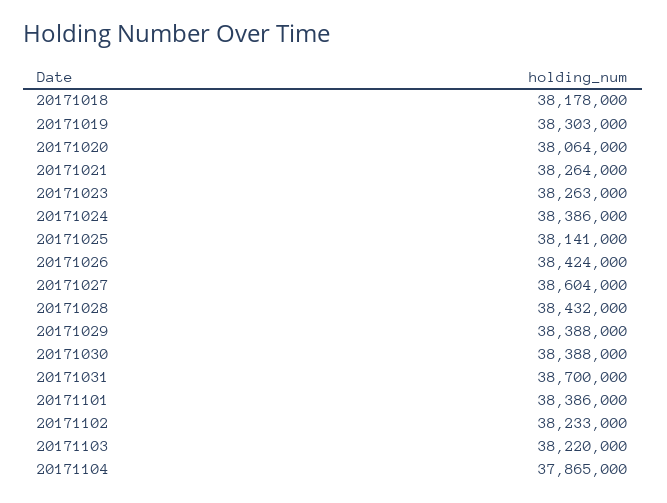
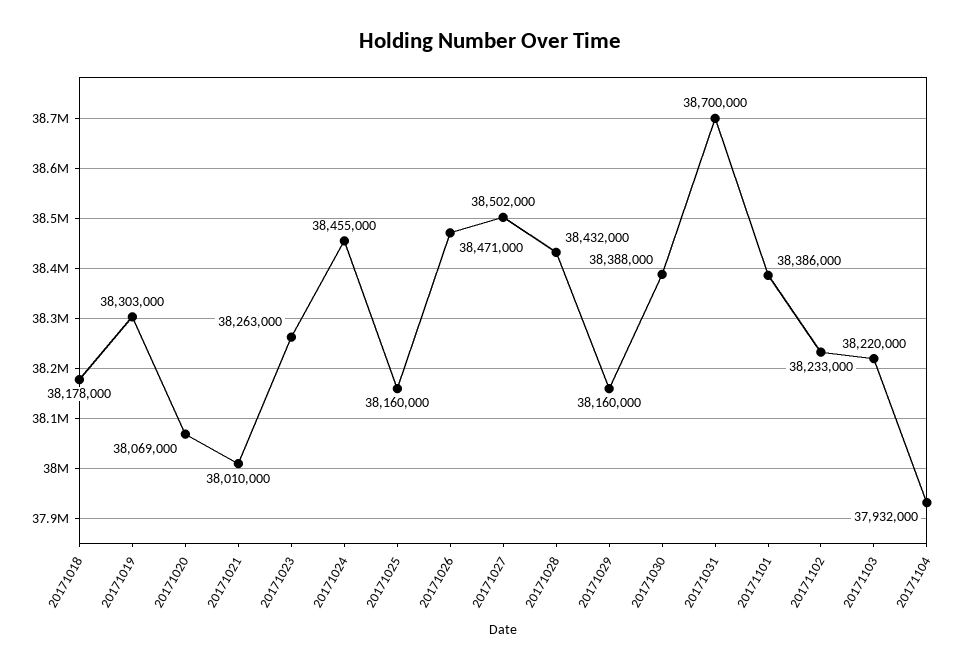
  {
    "20171018": 38178000,
    "20171019": 38303000,
-   "20171020": 38064000,
+   "20171020": 38069000,
-   "20171021": 38264000,
+   "20171021": 38010000,
    "20171023": 38263000,
-   "20171024": 38386000,
+   "20171024": 38455000,
-   "20171025": 38141000,
+   "20171025": 38160000,
-   "20171026": 38424000,
+   "20171026": 38471000,
-   "20171027": 38604000,
+   "20171027": 38502000,
    "20171028": 38432000,
-   "20171029": 38388000,
+   "20171029": 38160000,
    "20171030": 38388000,
    "20171031": 38700000,
    "20171101": 38386000,
    "20171102": 38233000,
    "20171103": 38220000,
-   "20171104": 37865000
+   "20171104": 37932000
  }

